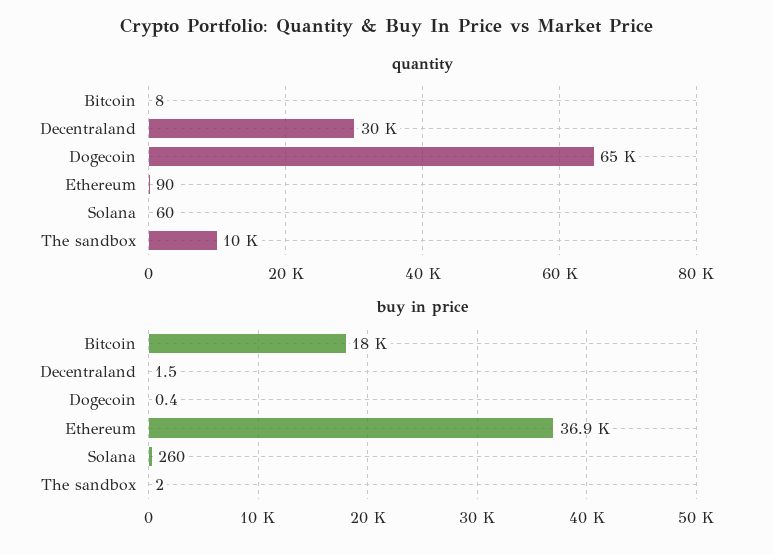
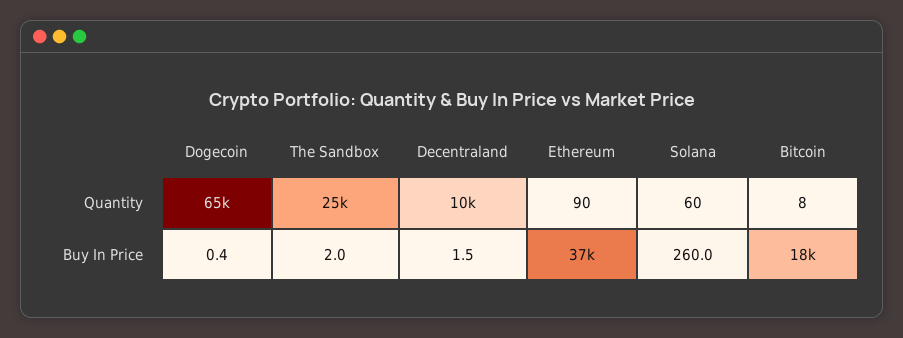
  {
    "quantity": {
      "Bitcoin": 8,
-     "Decentraland": 30000,
+     "Decentraland": 10000,
      "Dogecoin": 65000,
      "Ethereum": 90,
      "Solana": 60,
-     "The sandbox": 10000
+     "The sandbox": 25000
    },
    "buy in price": {
      "Bitcoin": 18000,
      "Decentraland": 1.5,
      "Dogecoin": 0.4,
      "Ethereum": 36900,
      "Solana": 260,
      "The sandbox": 2
    }
  }

